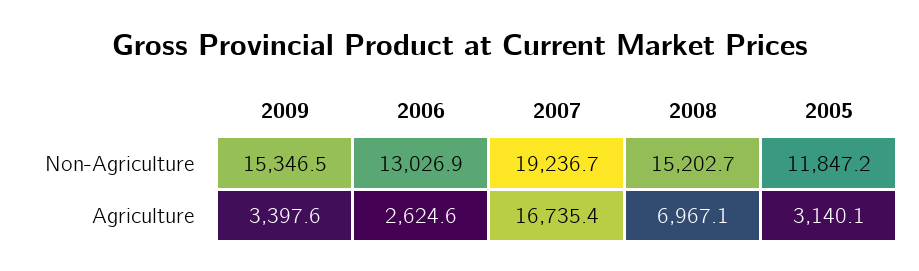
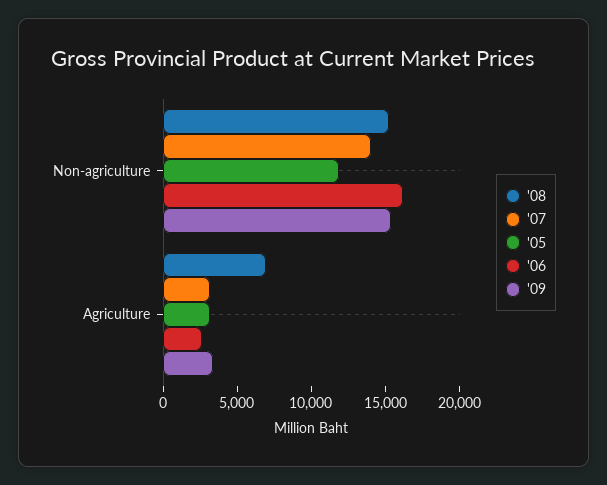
  {
    "2009": {
      "Non-Agriculture": 15346.5,
      "Agriculture": 3397.6
    },
    "2006": {
-     "Non-Agriculture": 13026.9,
+     "Non-Agriculture": 16000,
      "Agriculture": 2624.6
    },
    "2007": {
-     "Non-Agriculture": 19236.7,
+     "Non-Agriculture": 14000,
-     "Agriculture": 16735.4
+     "Agriculture": 3000
    },
    "2008": {
      "Non-Agriculture": 15202.7,
      "Agriculture": 6967.1
    },
    "2005": {
      "Non-Agriculture": 11847.2,
      "Agriculture": 3140.1
    }
  }

